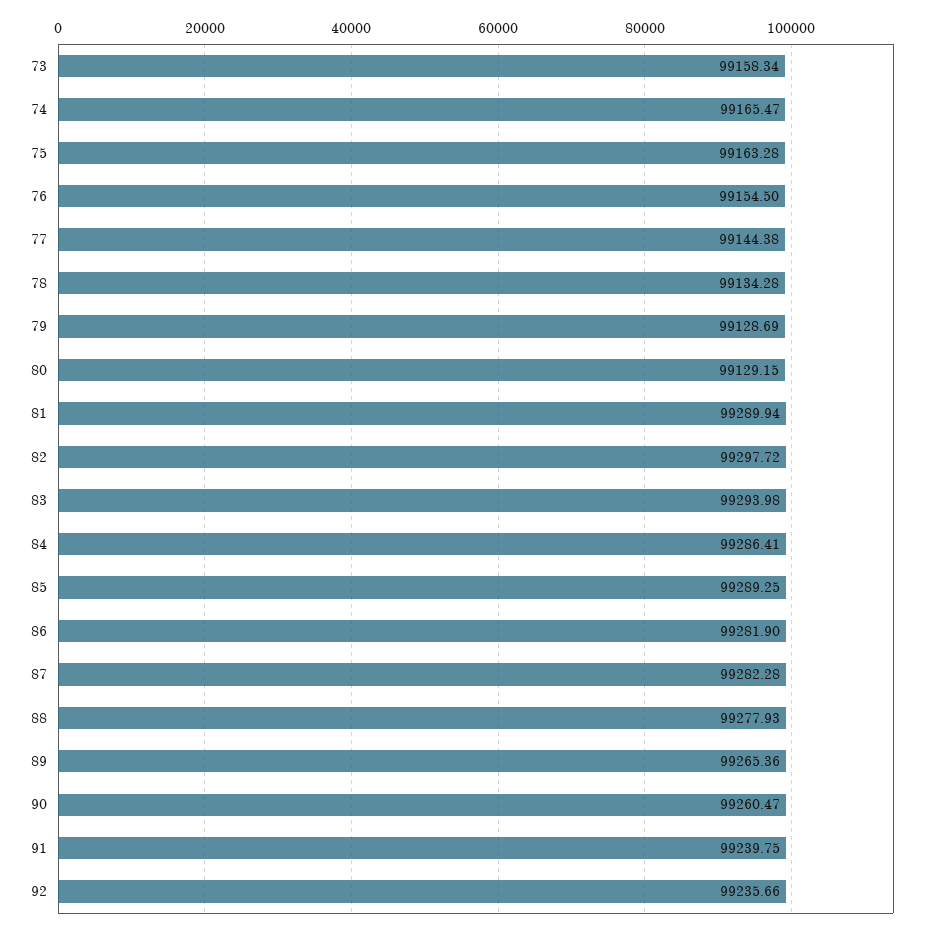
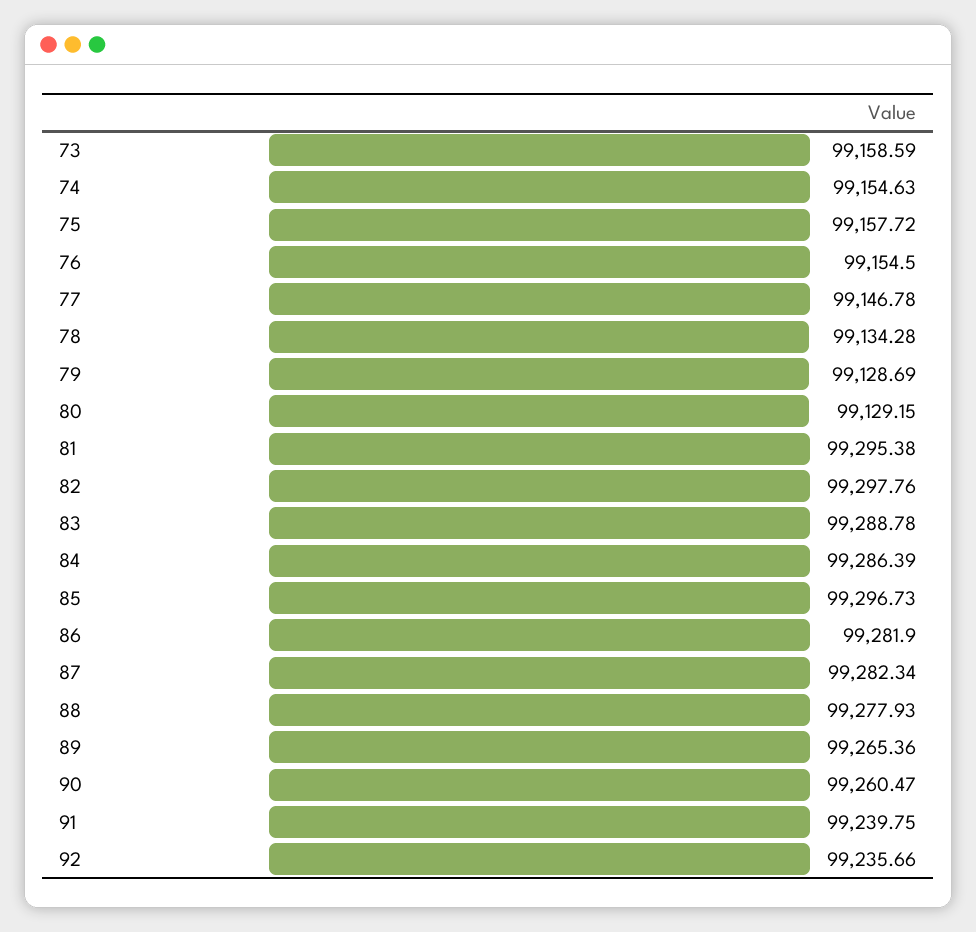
  {
-   "73": 99158.34,
+   "73": 99158.59,
-   "74": 99165.47,
+   "74": 99154.63,
-   "75": 99163.28,
+   "75": 99157.72,
    "76": 99154.5,
-   "77": 99144.38,
+   "77": 99146.78,
    "78": 99134.28,
    "79": 99128.69,
    "80": 99129.15,
-   "81": 99289.94,
+   "81": 99295.38,
-   "82": 99297.72,
+   "82": 99297.76,
-   "83": 99293.98,
+   "83": 99288.78,
-   "84": 99286.41,
+   "84": 99286.39,
-   "85": 99289.25,
+   "85": 99296.73,
    "86": 99281.9,
-   "87": 99282.28,
+   "87": 99282.34,
    "88": 99277.93,
    "89": 99265.36,
    "90": 99260.47,
    "91": 99239.75,
    "92": 99235.66
  }

